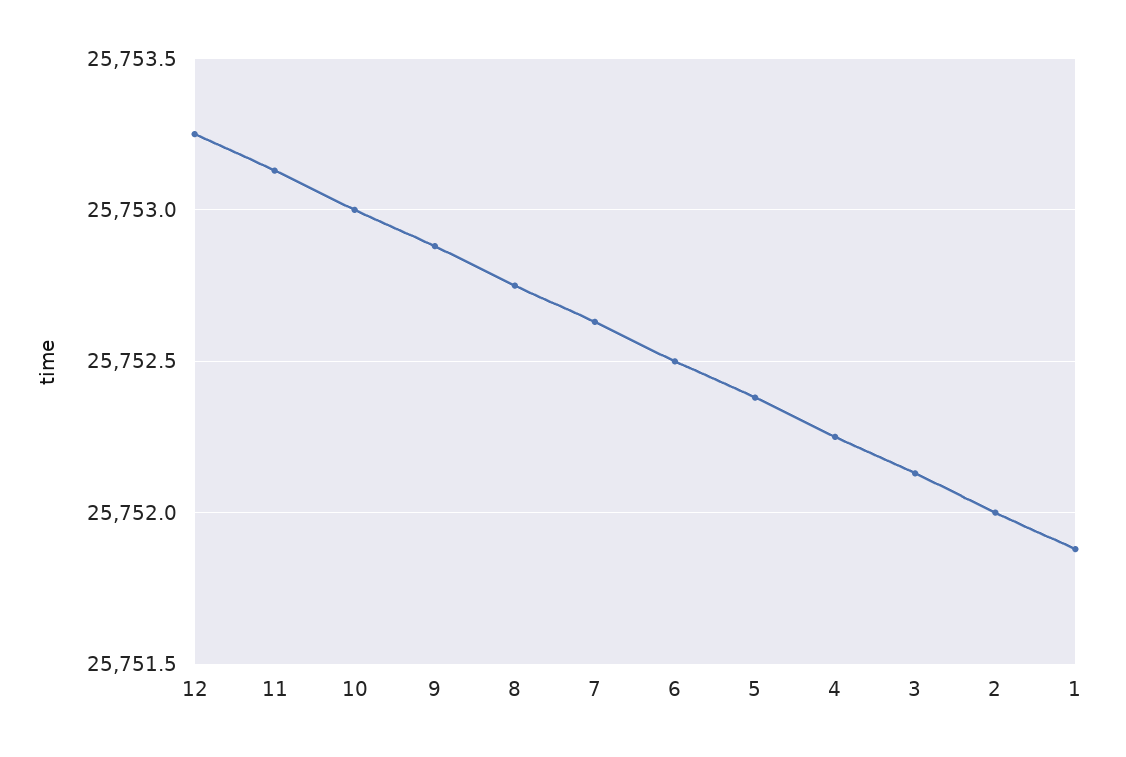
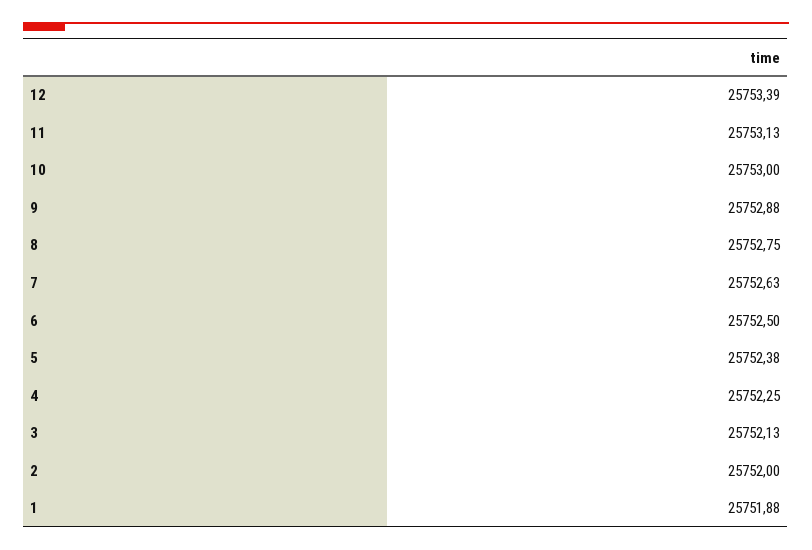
  {
-   "12": 25753.25,
+   "12": 25753.39,
    "11": 25753.13,
    "10": 25753,
    "9": 25752.88,
    "8": 25752.75,
    "7": 25752.63,
    "6": 25752.5,
    "5": 25752.38,
    "4": 25752.25,
    "3": 25752.13,
    "2": 25752,
    "1": 25751.88
  }

